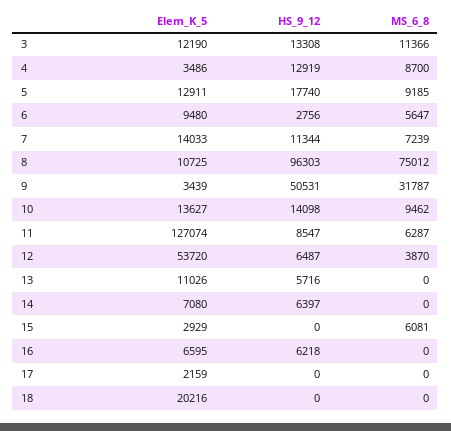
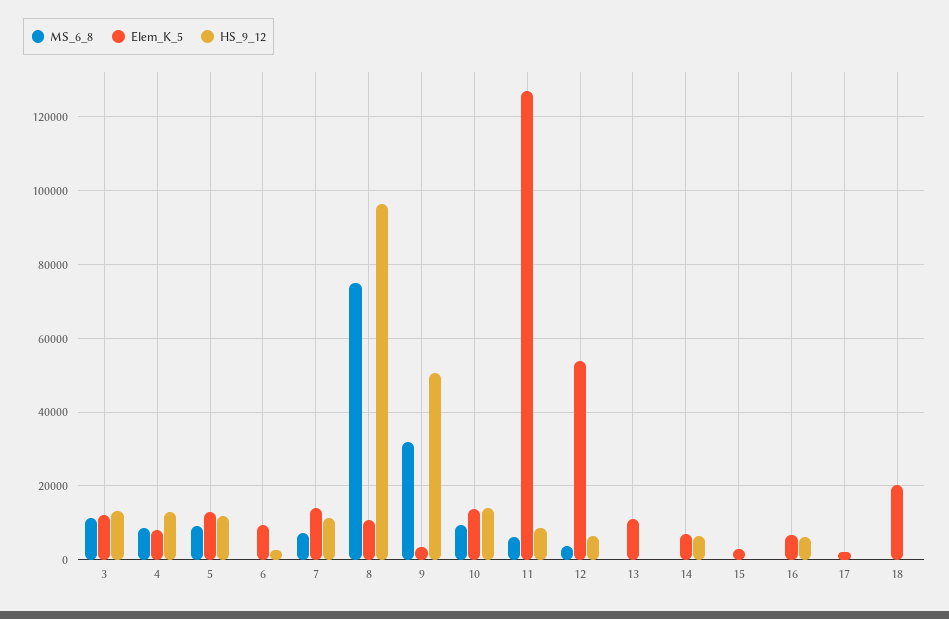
  {
    "Elem_K_5": {
      "3": 12190,
-     "4": 3486,
+     "4": 8000,
      "5": 12911,
      "6": 9480,
      "7": 14033,
      "8": 10725,
      "9": 3439,
      "10": 13627,
      "11": 127074,
      "12": 53720,
      "13": 11026,
      "14": 7080,
      "15": 2929,
      "16": 6595,
      "17": 2159,
      "18": 20216
    },
    "HS_9_12": {
      "3": 13308,
      "4": 12919,
-     "5": 17740,
+     "5": 12000,
      "6": 2756,
      "7": 11344,
      "8": 96303,
      "9": 50531,
      "10": 14098,
      "11": 8547,
      "12": 6487,
-     "13": 5716,
+     "13": 0,
      "14": 6397,
      "15": 0,
      "16": 6218,
      "17": 0,
      "18": 0
    },
    "MS_6_8": {
      "3": 11366,
      "4": 8700,
      "5": 9185,
-     "6": 5647,
+     "6": 0,
      "7": 7239,
      "8": 75012,
      "9": 31787,
      "10": 9462,
      "11": 6287,
      "12": 3870,
      "13": 0,
      "14": 0,
-     "15": 6081,
+     "15": 0,
      "16": 0,
      "17": 0,
      "18": 0
    }
  }

